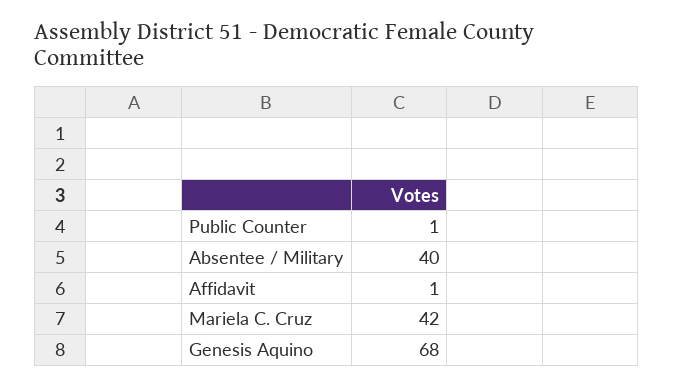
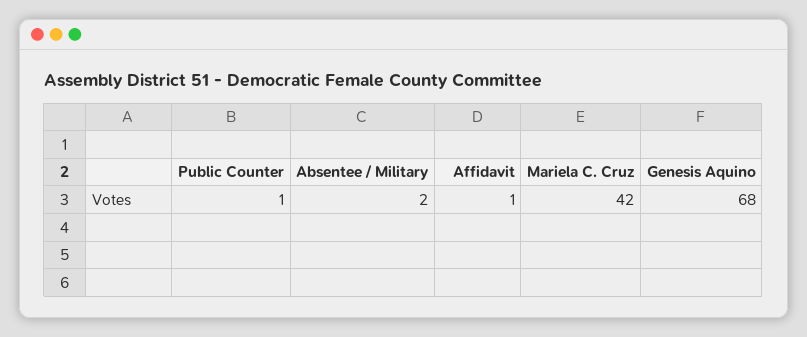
  {
    "Public Counter": 1,
-   "Absentee / Military": 40,
+   "Absentee / Military": 2,
    "Affidavit": 1,
    "Mariela C. Cruz": 42,
    "Genesis Aquino": 68
  }

